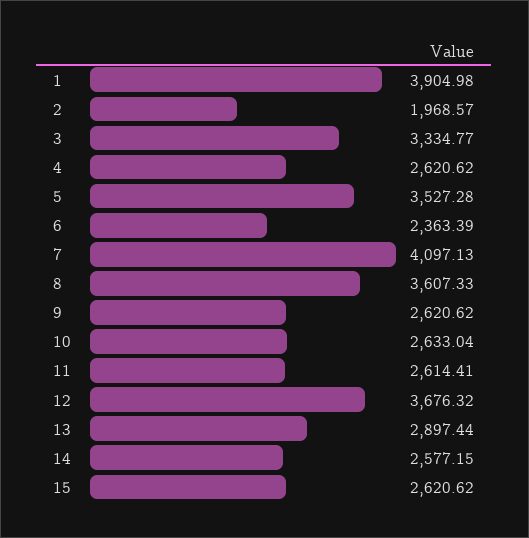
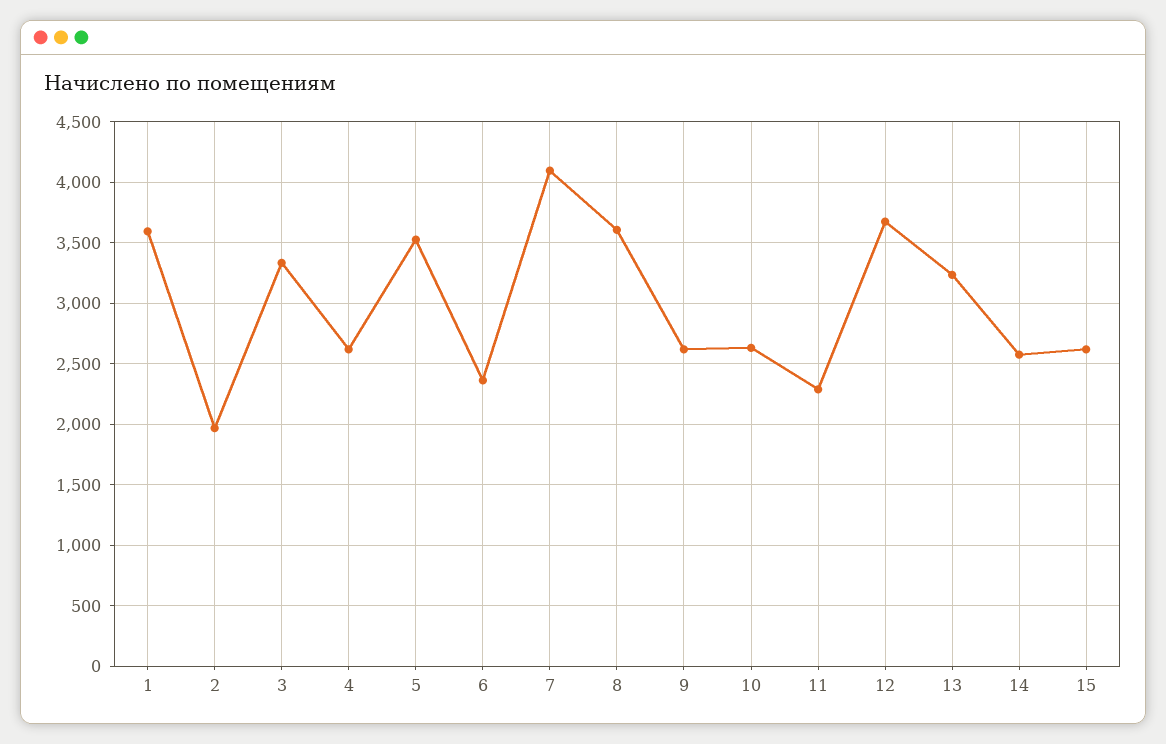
  {
-   "1": 3904.98,
+   "1": 3600,
    "2": 1968.57,
    "3": 3334.77,
    "4": 2620.62,
    "5": 3527.28,
    "6": 2363.39,
    "7": 4097.13,
    "8": 3607.33,
    "9": 2620.62,
    "10": 2633.04,
-   "11": 2614.41,
+   "11": 2300,
    "12": 3676.32,
-   "13": 2897.44,
+   "13": 3250,
    "14": 2577.15,
    "15": 2620.62
  }

